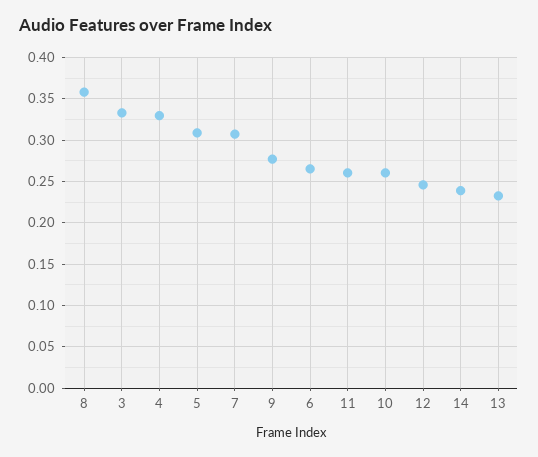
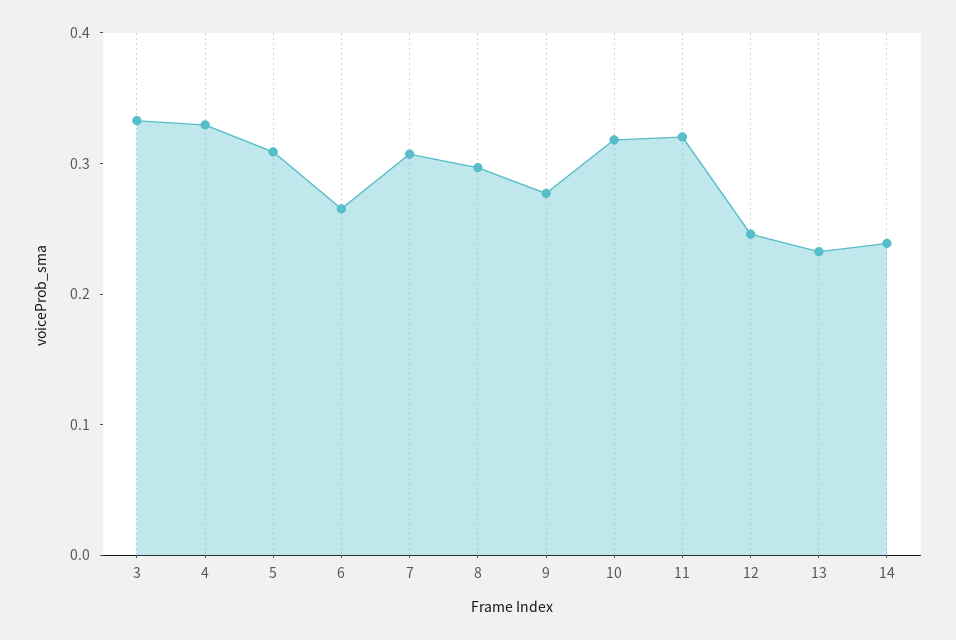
  {
-   "8": 0.36,
+   "8": 0.3,
    "3": 0.33,
    "4": 0.33,
    "5": 0.31,
    "7": 0.31,
    "9": 0.28,
    "6": 0.27,
-   "11": 0.26,
+   "11": 0.32,
-   "10": 0.26,
+   "10": 0.32,
    "12": 0.25,
    "14": 0.24,
    "13": 0.23
  }

